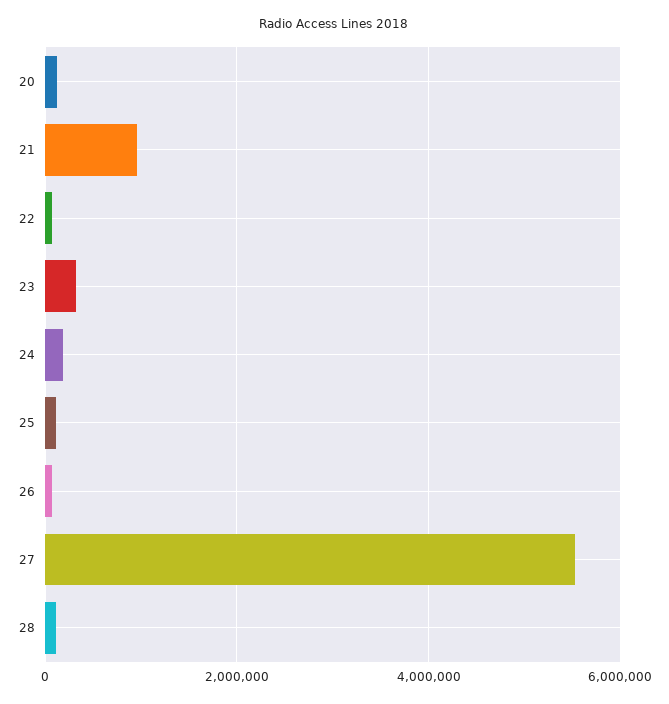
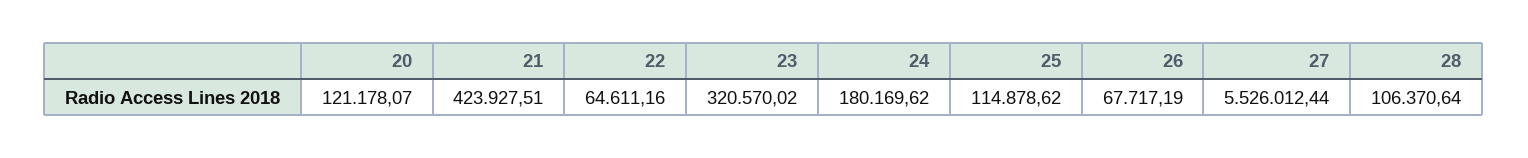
  {
    "20": 121178.07,
-   "21": 1000000,
+   "21": 423927.51,
    "22": 64611.16,
    "23": 320570.02,
    "24": 180169.62,
    "25": 114878.62,
    "26": 67717.19,
    "27": 5526012.44,
    "28": 106370.64
  }

